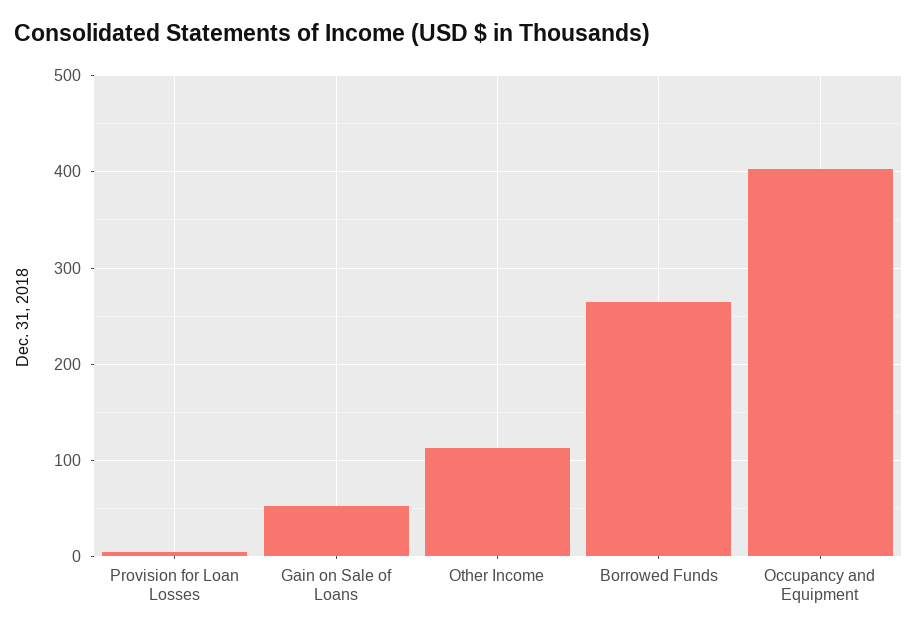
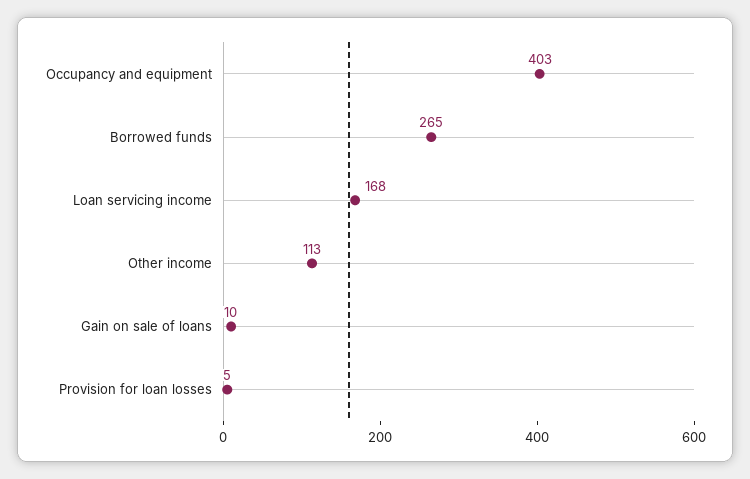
  {
    "Provision for Loan Losses": 5,
-   "Gain on Sale of Loans": 50,
+   "Gain on Sale of Loans": 10,
    "Other Income": 113,
    "Borrowed Funds": 265,
-   "Occupancy and Equipment": 403
+   "Occupancy and Equipment": 403,
+   "Loan servicing income": 168
  }

